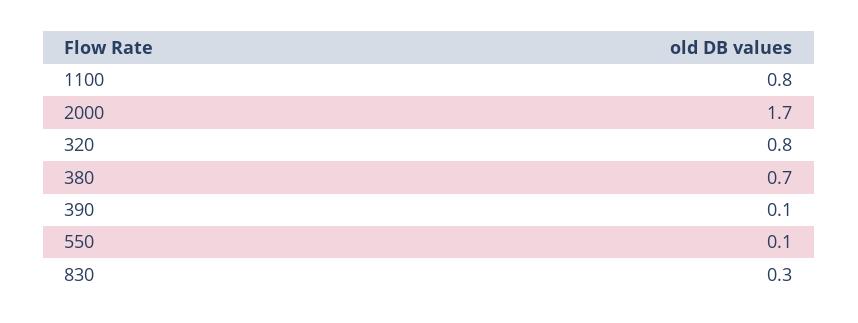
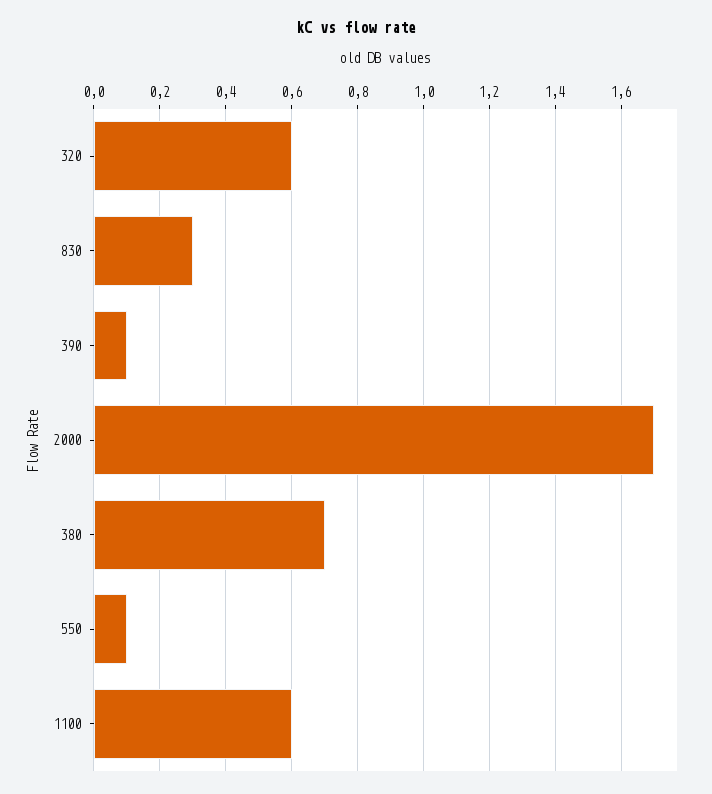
  {
-   "1100": 0.8,
+   "1100": 0.6,
    "2000": 1.7,
-   "320": 0.8,
+   "320": 0.6,
    "380": 0.7,
    "390": 0.1,
    "550": 0.1,
    "830": 0.3
  }

